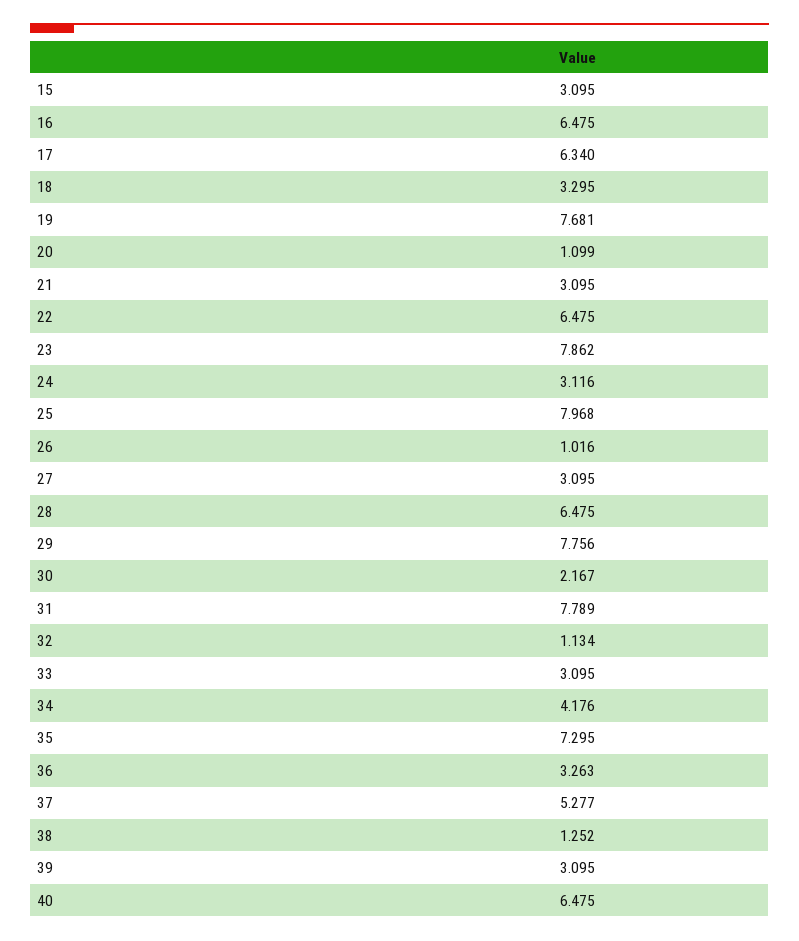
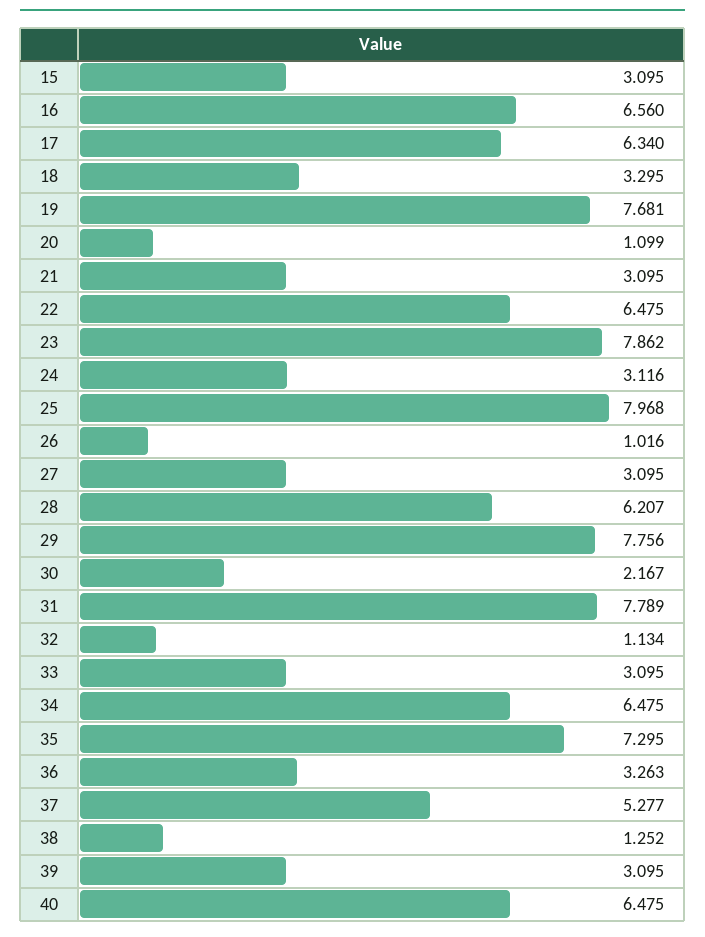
  {
    "15": 3.095,
-   "16": 6.475,
+   "16": 6.56,
    "17": 6.34,
    "18": 3.295,
    "19": 7.681,
    "20": 1.099,
    "21": 3.095,
    "22": 6.475,
    "23": 7.862,
    "24": 3.116,
    "25": 7.968,
    "26": 1.016,
    "27": 3.095,
-   "28": 6.475,
+   "28": 6.207,
    "29": 7.756,
    "30": 2.167,
    "31": 7.789,
    "32": 1.134,
    "33": 3.095,
-   "34": 4.176,
+   "34": 6.475,
    "35": 7.295,
    "36": 3.263,
    "37": 5.277,
    "38": 1.252,
    "39": 3.095,
    "40": 6.475
  }

